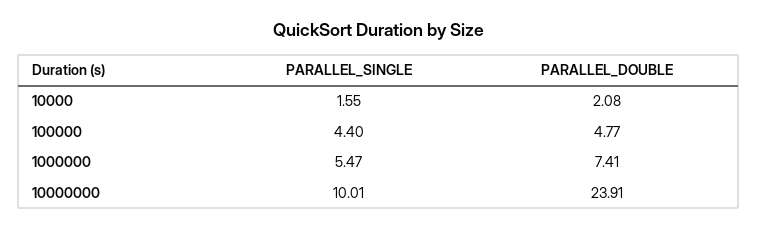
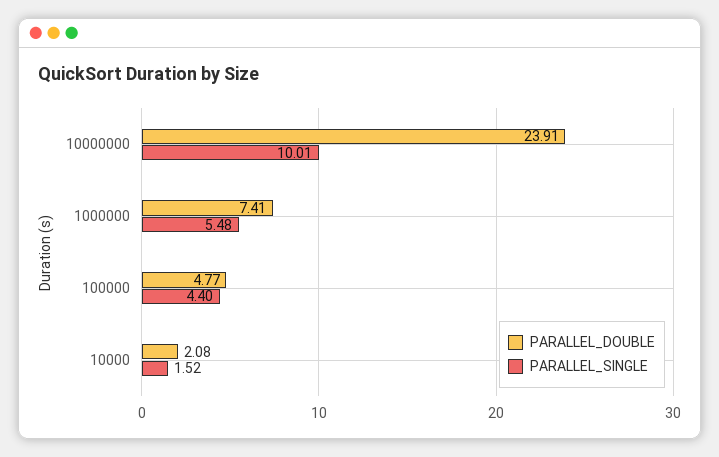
  {
    "PARALLEL_SINGLE": {
-     "10000": 1.55,
+     "10000": 1.52,
      "100000": 4.4,
-     "1000000": 5.47,
+     "1000000": 5.48,
      "10000000": 10.01
    },
    "PARALLEL_DOUBLE": {
      "10000": 2.08,
      "100000": 4.77,
      "1000000": 7.41,
      "10000000": 23.91
    }
  }

